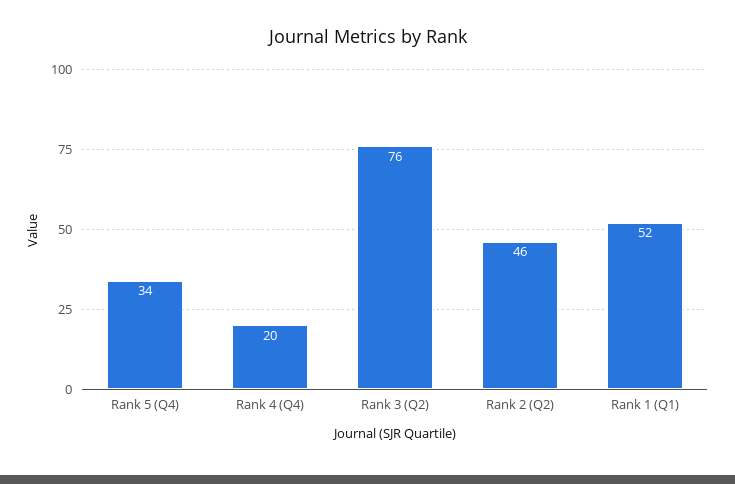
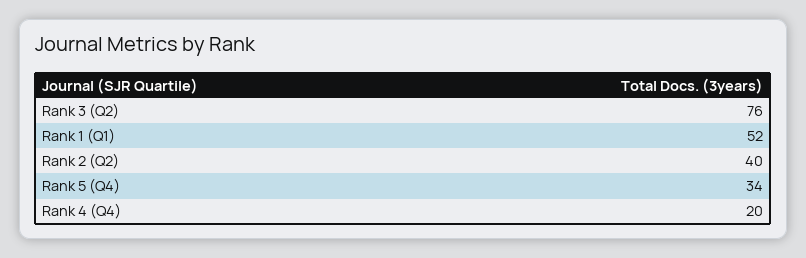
  {
    "Rank 5 (Q4)": 34,
    "Rank 4 (Q4)": 20,
    "Rank 3 (Q2)": 76,
-   "Rank 2 (Q2)": 46,
+   "Rank 2 (Q2)": 40,
    "Rank 1 (Q1)": 52
  }

